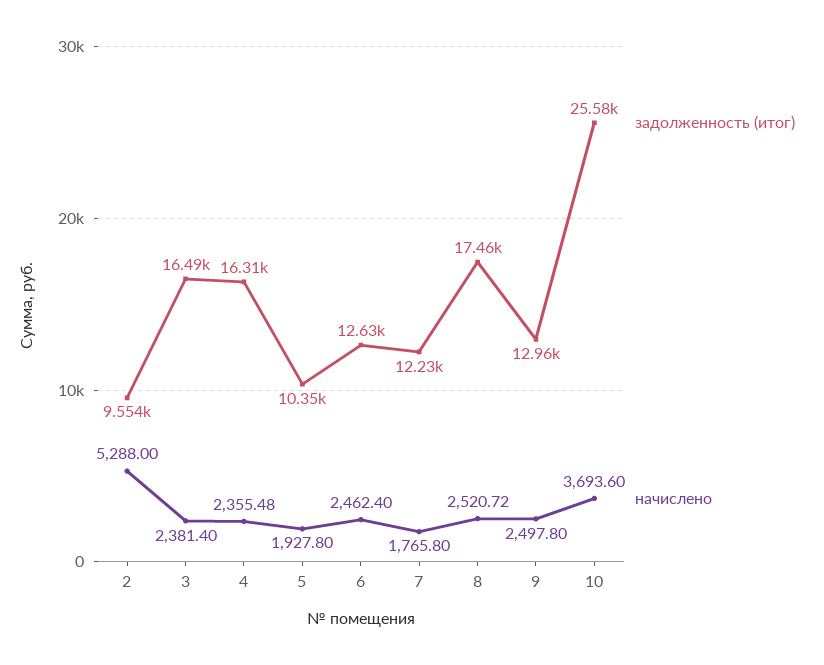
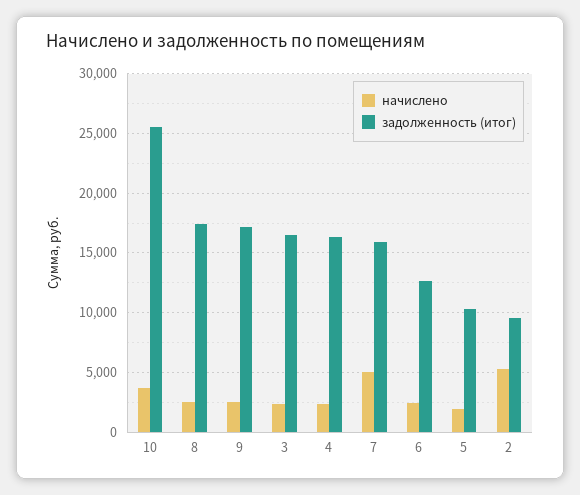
  {
    "задолженность (итог)": {
      "2": 9554,
      "3": 16490,
      "4": 16310,
      "5": 10350,
      "6": 12630,
-     "7": 12230,
+     "7": 16000,
      "8": 17460,
-     "9": 12960,
+     "9": 17000,
      "10": 25580
    },
    "начислено": {
      "2": 5288,
      "3": 2381.4,
      "4": 2355.48,
      "5": 1927.8,
      "6": 2462.4,
-     "7": 1765.8,
+     "7": 5000,
      "8": 2520.72,
      "9": 2497.8,
      "10": 3693.6
    }
  }

